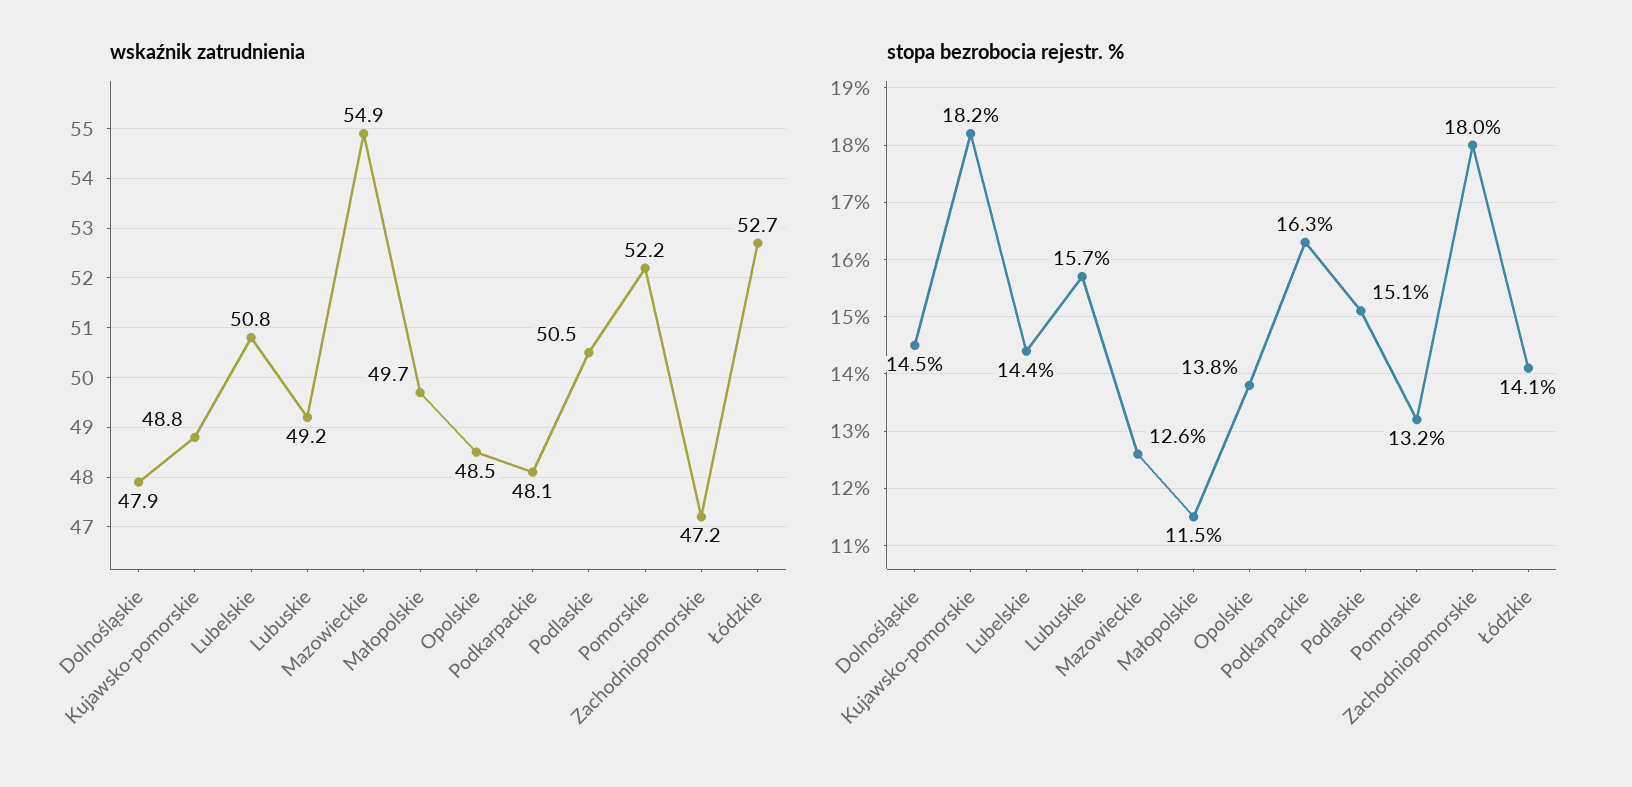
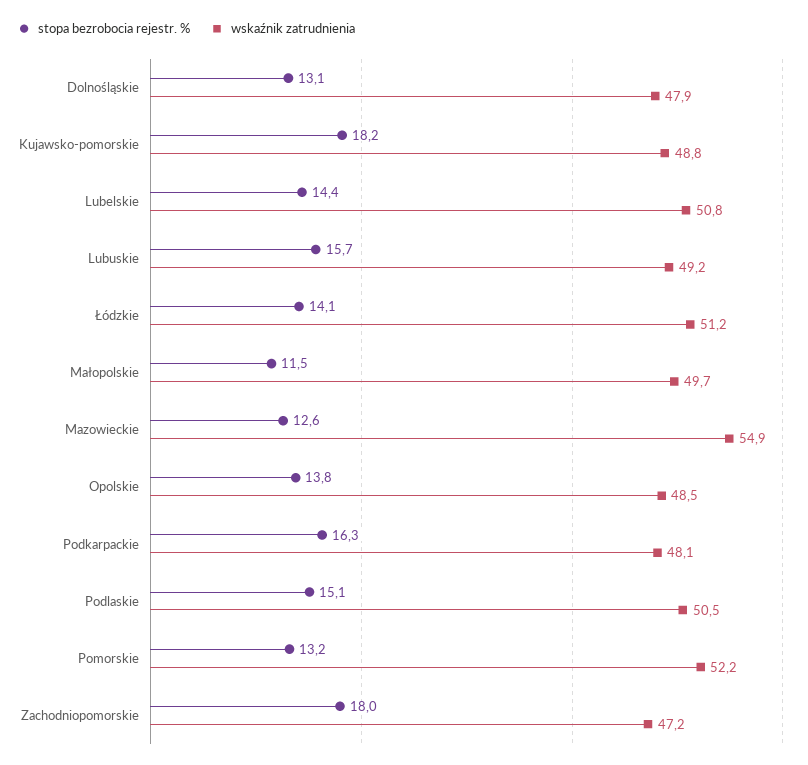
  {
    "wskaźnik zatrudnienia": {
      "Dolnośląskie": 47.9,
      "Kujawsko-pomorskie": 48.8,
      "Lubelskie": 50.8,
      "Lubuskie": 49.2,
      "Mazowieckie": 54.9,
      "Małopolskie": 49.7,
      "Opolskie": 48.5,
      "Podkarpackie": 48.1,
      "Podlaskie": 50.5,
      "Pomorskie": 52.2,
      "Zachodniopomorskie": 47.2,
-     "Łódzkie": 52.7
+     "Łódzkie": 51.2
    },
    "stopa bezrobocia rejestr. %": {
-     "Dolnośląskie": 14.5,
+     "Dolnośląskie": 13.1,
      "Kujawsko-pomorskie": 18.2,
      "Lubelskie": 14.4,
      "Lubuskie": 15.7,
      "Mazowieckie": 12.6,
      "Małopolskie": 11.5,
      "Opolskie": 13.8,
      "Podkarpackie": 16.3,
      "Podlaskie": 15.1,
      "Pomorskie": 13.2,
      "Zachodniopomorskie": 18,
      "Łódzkie": 14.1
    }
  }

